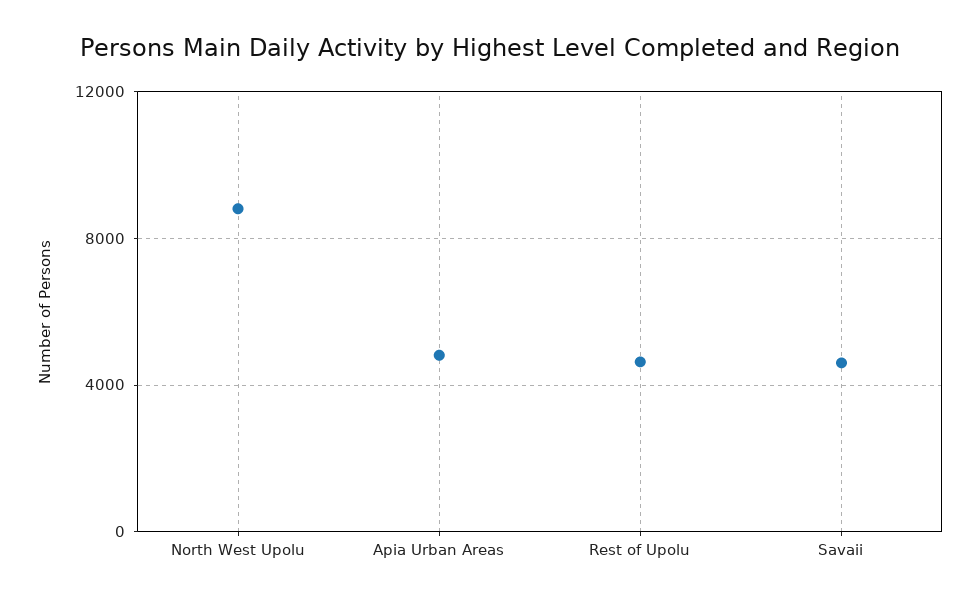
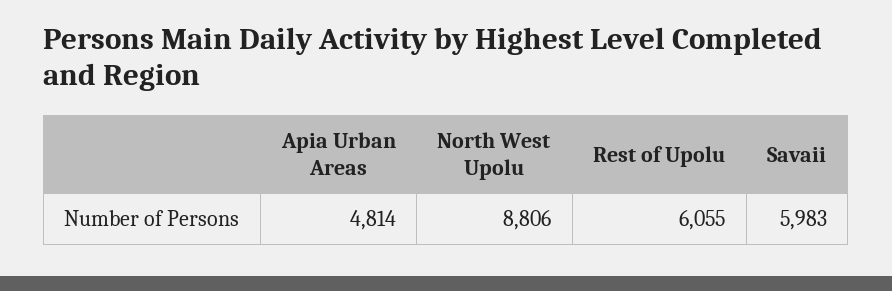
  {
    "North West Upolu": 8806,
    "Apia Urban Areas": 4814,
-   "Rest of Upolu": 4500,
+   "Rest of Upolu": 6055,
-   "Savaii": 4500
+   "Savaii": 5983
  }

